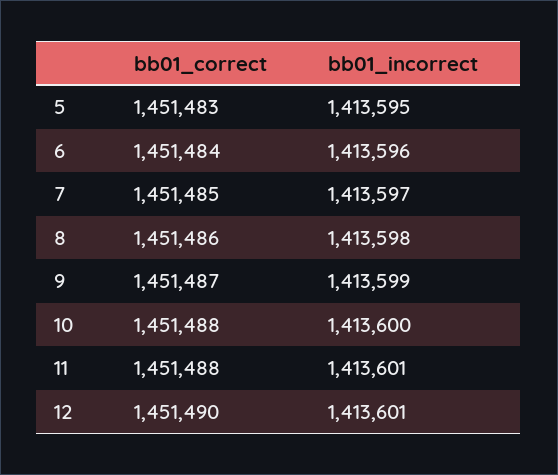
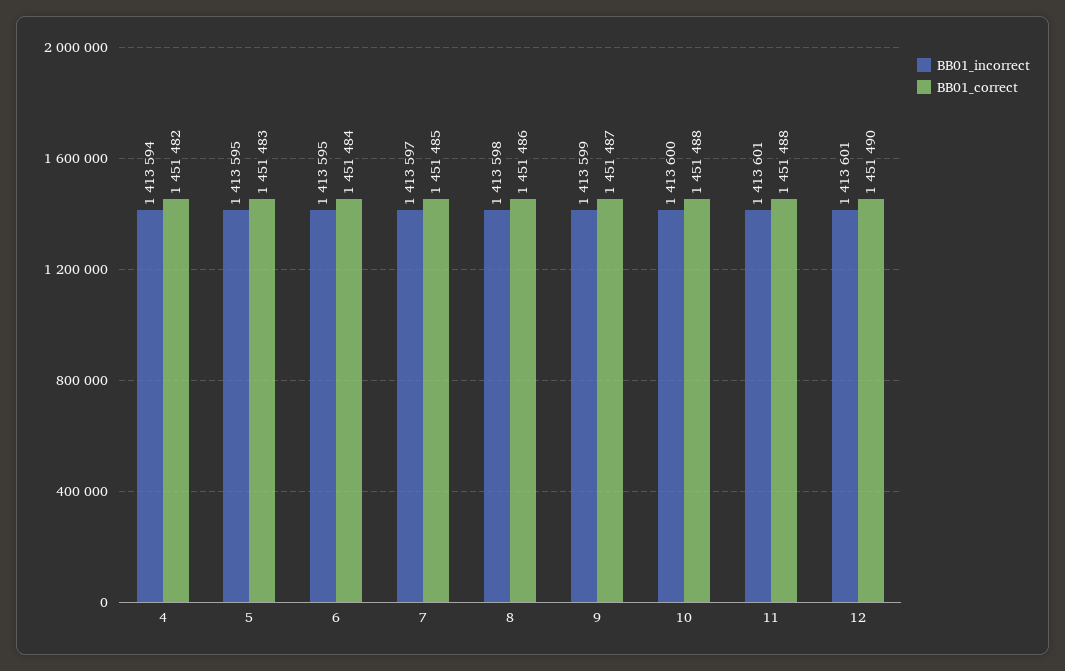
  {
    "bb01_correct": {
      "5": 1451483,
      "6": 1451484,
      "7": 1451485,
      "8": 1451486,
      "9": 1451487,
      "10": 1451488,
      "11": 1451488,
-     "12": 1451490
+     "12": 1451490,
+     "4": 1451482
    },
    "bb01_incorrect": {
      "5": 1413595,
-     "6": 1413596,
+     "6": 1413595,
      "7": 1413597,
      "8": 1413598,
      "9": 1413599,
      "10": 1413600,
      "11": 1413601,
-     "12": 1413601
+     "12": 1413601,
+     "4": 1413594
    }
  }

